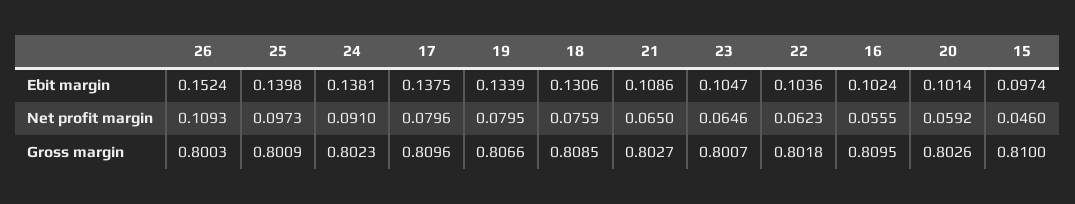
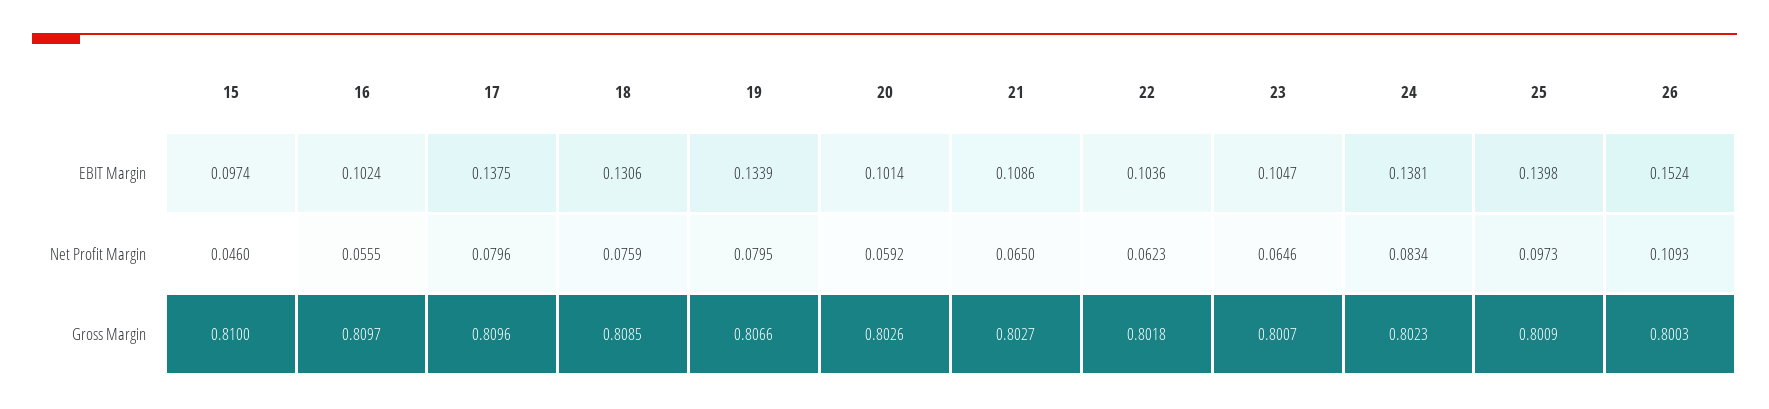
  {
    "26": {
      "Ebit margin": 0.1524,
      "Net profit margin": 0.1093,
      "Gross margin": 0.8003
    },
    "25": {
      "Ebit margin": 0.1398,
      "Net profit margin": 0.0973,
      "Gross margin": 0.8009
    },
    "24": {
      "Ebit margin": 0.1381,
-     "Net profit margin": 0.091,
+     "Net profit margin": 0.0834,
      "Gross margin": 0.8023
    },
    "17": {
      "Ebit margin": 0.1375,
      "Net profit margin": 0.0796,
      "Gross margin": 0.8096
    },
    "19": {
      "Ebit margin": 0.1339,
      "Net profit margin": 0.0795,
      "Gross margin": 0.8066
    },
    "18": {
      "Ebit margin": 0.1306,
      "Net profit margin": 0.0759,
      "Gross margin": 0.8085
    },
    "21": {
      "Ebit margin": 0.1086,
      "Net profit margin": 0.065,
      "Gross margin": 0.8027
    },
    "23": {
      "Ebit margin": 0.1047,
      "Net profit margin": 0.0646,
      "Gross margin": 0.8007
    },
    "22": {
      "Ebit margin": 0.1036,
      "Net profit margin": 0.0623,
      "Gross margin": 0.8018
    },
    "16": {
      "Ebit margin": 0.1024,
      "Net profit margin": 0.0555,
-     "Gross margin": 0.8095
+     "Gross margin": 0.8097
    },
    "20": {
      "Ebit margin": 0.1014,
      "Net profit margin": 0.0592,
      "Gross margin": 0.8026
    },
    "15": {
      "Ebit margin": 0.0974,
      "Net profit margin": 0.046,
      "Gross margin": 0.81
    }
  }

